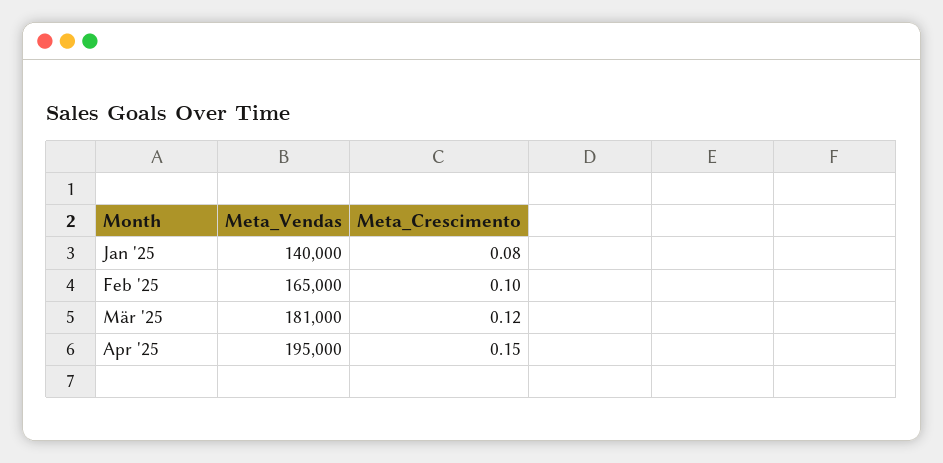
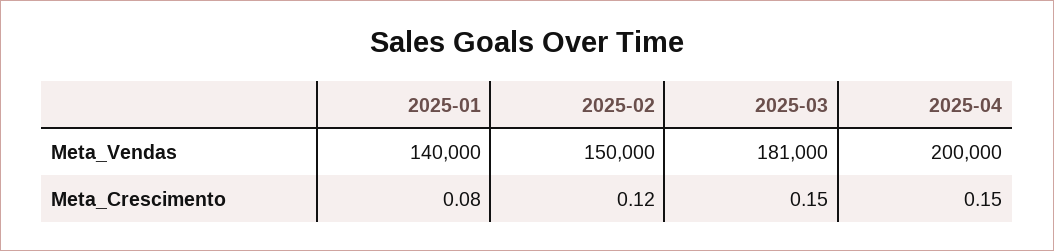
  {
    "Meta_Vendas": {
      "Jan '25": 140000,
-     "Feb '25": 165000,
+     "Feb '25": 150000,
      "Mär '25": 181000,
-     "Apr '25": 195000
+     "Apr '25": 200000
    },
    "Meta_Crescimento": {
      "Jan '25": 0.08,
-     "Feb '25": 0.1,
+     "Feb '25": 0.12,
-     "Mär '25": 0.12,
+     "Mär '25": 0.15,
      "Apr '25": 0.15
    }
  }

